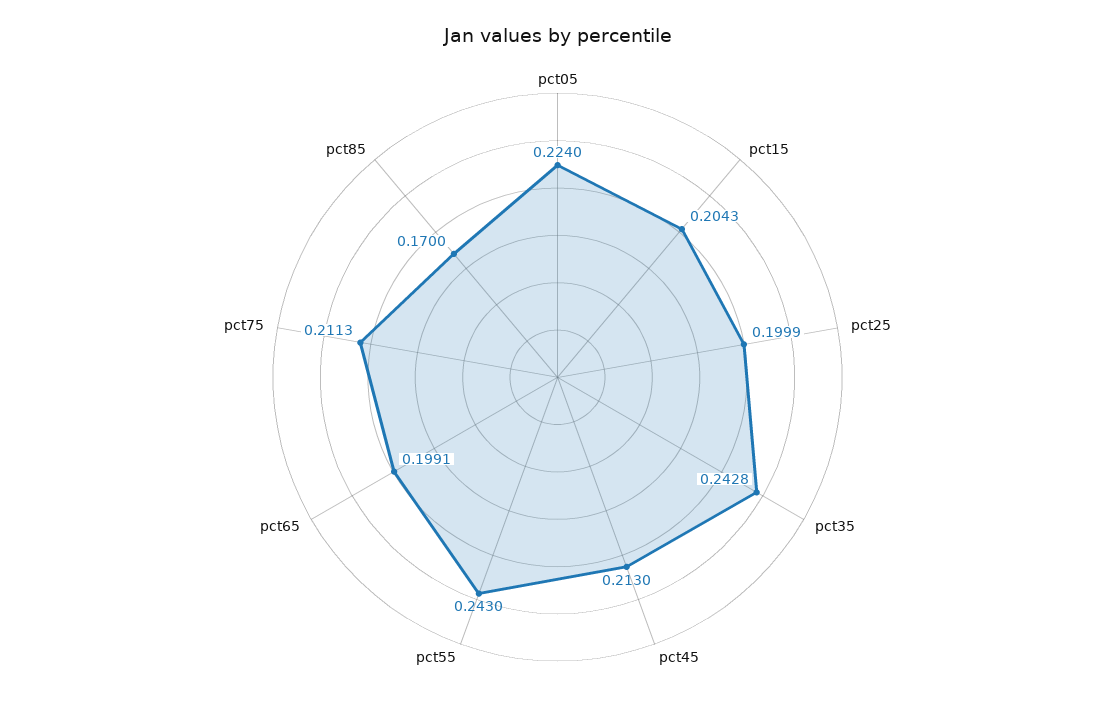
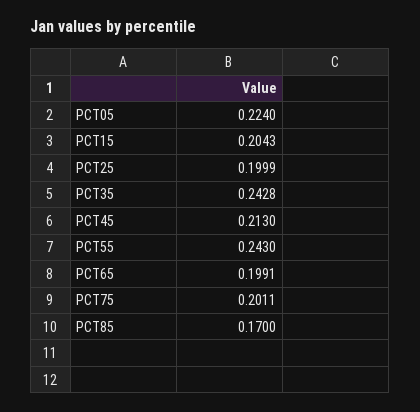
  {
    "pct05": 0.224,
    "pct15": 0.2043,
    "pct25": 0.1999,
    "pct35": 0.2428,
    "pct45": 0.213,
    "pct55": 0.243,
    "pct65": 0.1991,
-   "pct75": 0.2113,
+   "pct75": 0.2011,
    "pct85": 0.17
  }

